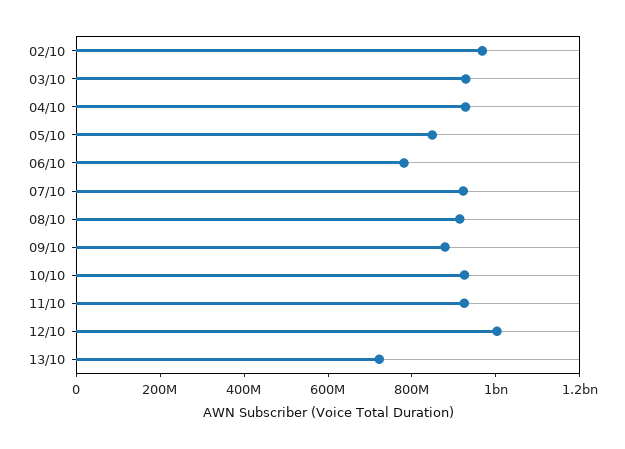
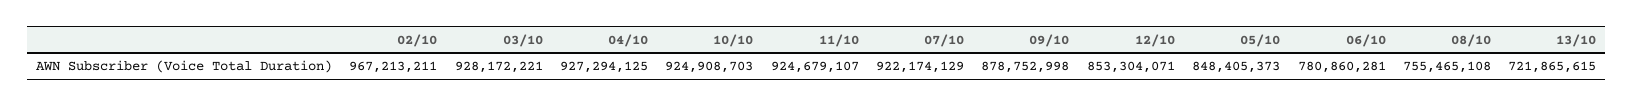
  {
    "02/10": 967213211,
    "03/10": 928172221,
    "04/10": 927294125,
    "05/10": 848405373,
    "06/10": 780860281,
    "07/10": 922174129,
-   "08/10": 900000000,
+   "08/10": 755465108,
    "09/10": 878752998,
    "10/10": 924908703,
    "11/10": 924679107,
-   "12/10": 1000000000,
+   "12/10": 853304071,
    "13/10": 721865615
  }

